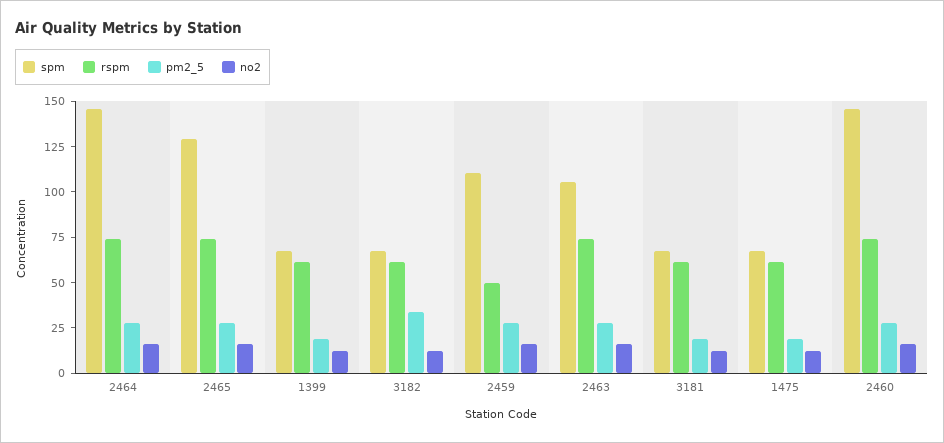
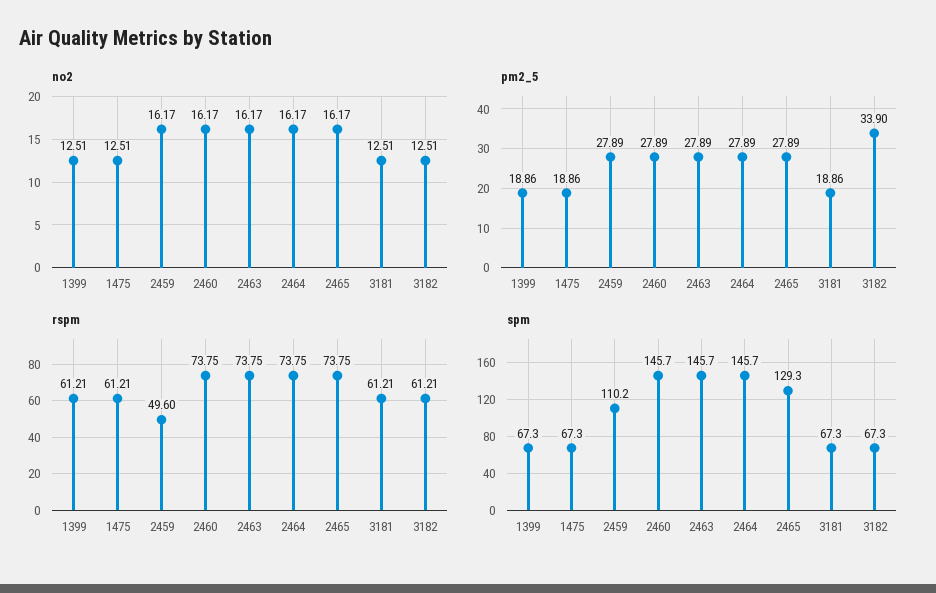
  {
    "spm": {
      "2464": 145.7,
      "2465": 129.3,
      "1399": 67.3,
      "3182": 67.3,
      "2459": 110.2,
-     "2463": 105,
+     "2463": 145.7,
      "3181": 67.3,
      "1475": 67.3,
      "2460": 145.7
    },
    "rspm": {
      "2464": 73.75,
      "2465": 73.75,
      "1399": 61.21,
      "3182": 61.21,
      "2459": 49.6,
      "2463": 73.75,
      "3181": 61.21,
      "1475": 61.21,
      "2460": 73.75
    },
    "pm2_5": {
      "2464": 27.89,
      "2465": 27.89,
      "1399": 18.86,
      "3182": 33.9,
      "2459": 27.89,
      "2463": 27.89,
      "3181": 18.86,
      "1475": 18.86,
      "2460": 27.89
    },
    "no2": {
      "2464": 16.17,
      "2465": 16.17,
      "1399": 12.51,
      "3182": 12.51,
      "2459": 16.17,
      "2463": 16.17,
      "3181": 12.51,
      "1475": 12.51,
      "2460": 16.17
    }
  }

